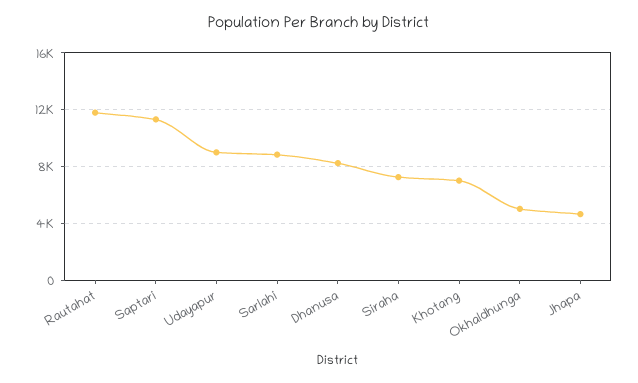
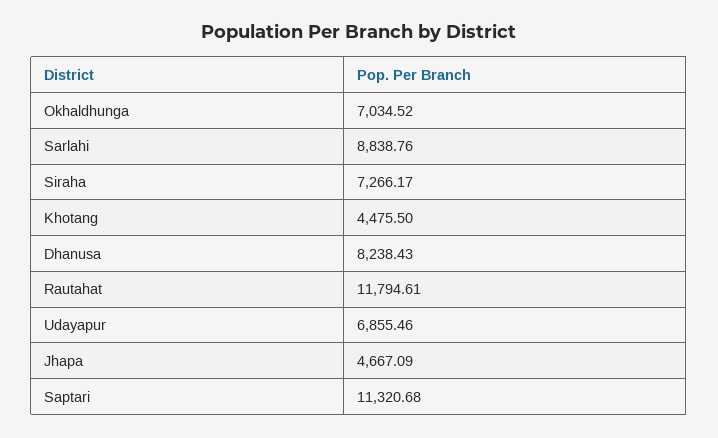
  {
    "Rautahat": 11794.61,
    "Saptari": 11320.68,
-   "Udayapur": 9000,
+   "Udayapur": 6855.46,
    "Sarlahi": 8838.76,
    "Dhanusa": 8238.43,
    "Siraha": 7266.17,
-   "Khotang": 7000,
+   "Khotang": 4475.5,
-   "Okhaldhunga": 5000,
+   "Okhaldhunga": 7034.52,
    "Jhapa": 4667.09
  }

